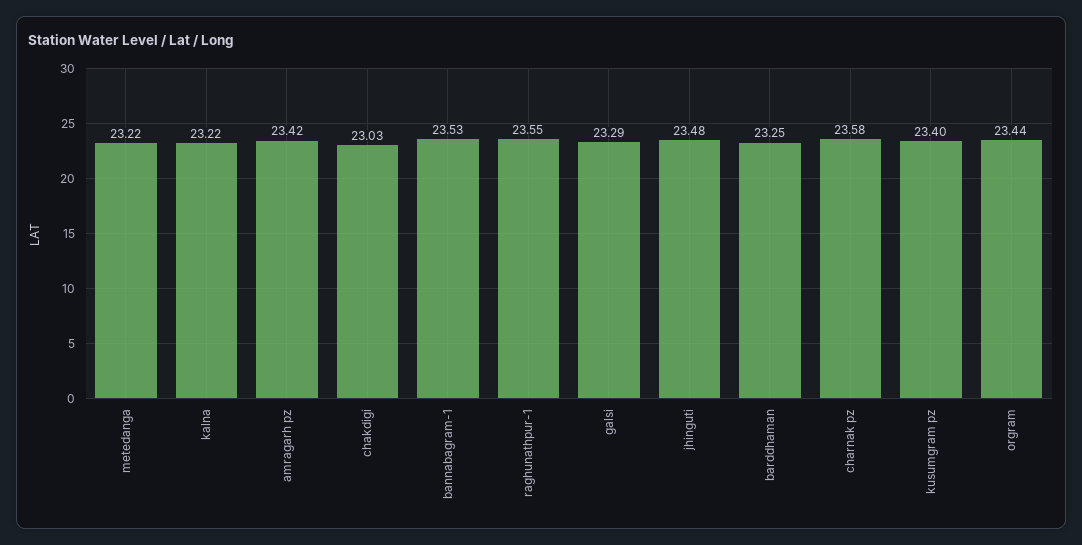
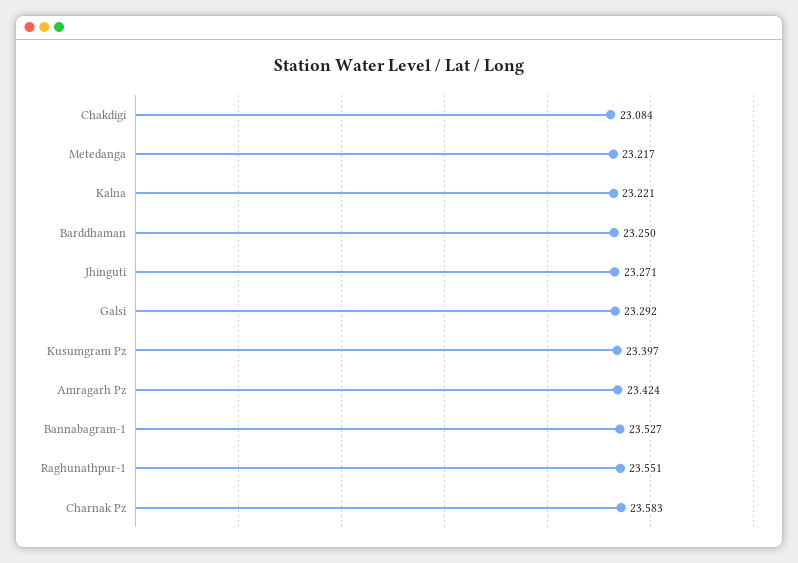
  {
    "metedanga": 23.217,
    "kalna": 23.221,
    "amragarh pz": 23.424,
-   "chakdigi": 23.03,
+   "chakdigi": 23.084,
    "bannabagram-1": 23.527,
    "raghunathpur-1": 23.551,
    "galsi": 23.292,
-   "jhinguti": 23.48,
+   "jhinguti": 23.271,
    "barddhaman": 23.25,
    "charnak pz": 23.583,
-   "kusumgram pz": 23.397,
+   "kusumgram pz": 23.397
-   "orgram": 23.44
  }

